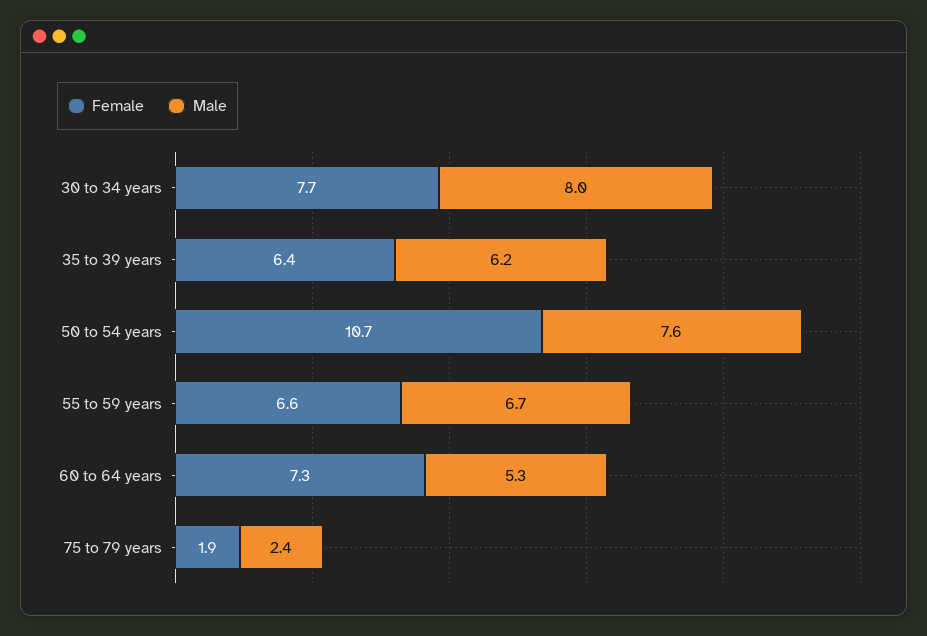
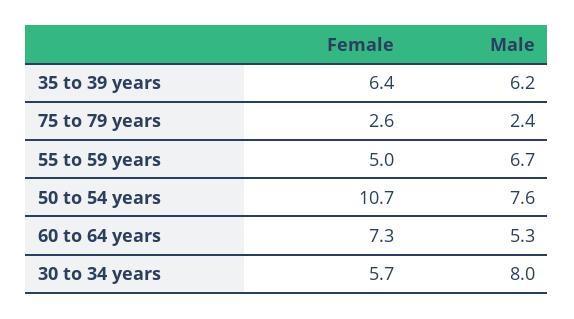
  {
    "Female": {
-     "30 to 34 years": 7.7,
+     "30 to 34 years": 5.7,
      "35 to 39 years": 6.4,
      "50 to 54 years": 10.7,
-     "55 to 59 years": 6.6,
+     "55 to 59 years": 5,
      "60 to 64 years": 7.3,
-     "75 to 79 years": 1.9
+     "75 to 79 years": 2.6
    },
    "Male": {
      "30 to 34 years": 8,
      "35 to 39 years": 6.2,
      "50 to 54 years": 7.6,
      "55 to 59 years": 6.7,
      "60 to 64 years": 5.3,
      "75 to 79 years": 2.4
    }
  }

